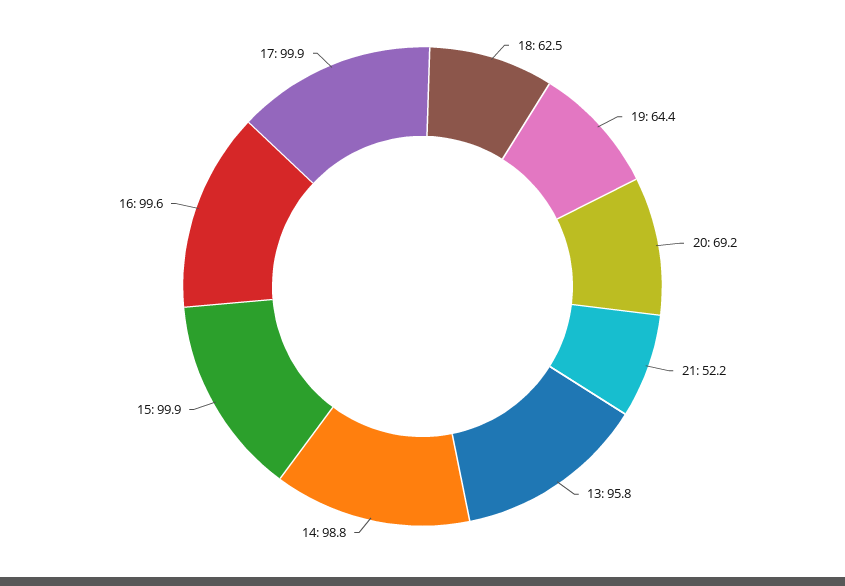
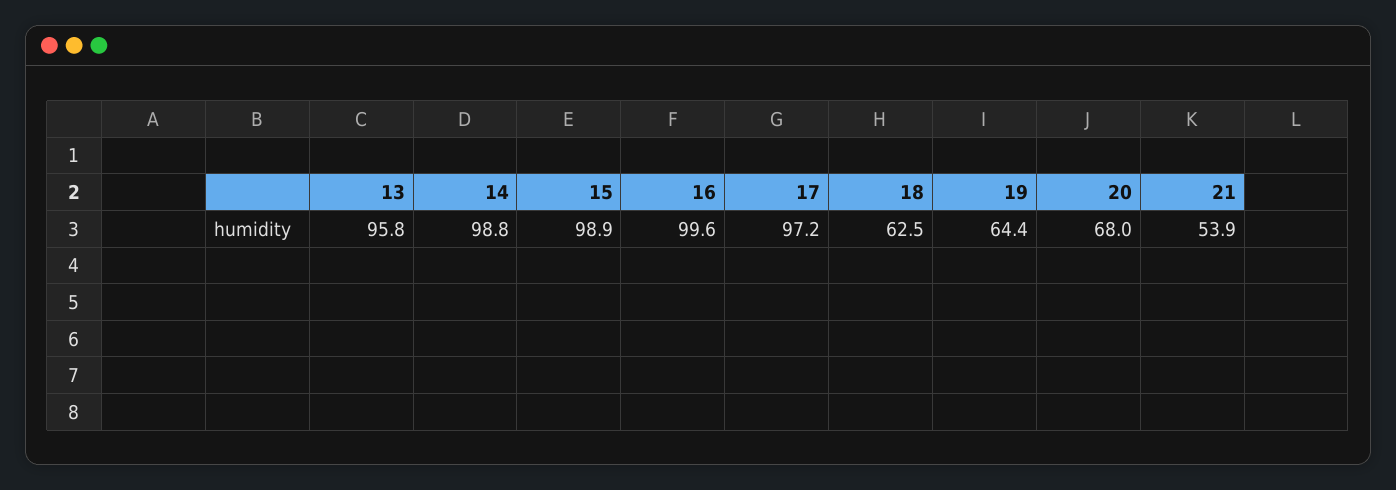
  {
    "18": 62.5,
    "19": 64.4,
-   "20": 69.2,
+   "20": 68,
-   "21": 52.2,
+   "21": 53.9,
    "13": 95.8,
    "14": 98.8,
-   "15": 99.9,
+   "15": 98.9,
    "16": 99.6,
-   "17": 99.9
+   "17": 97.2
  }

